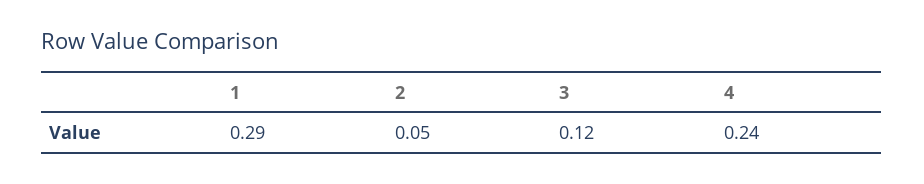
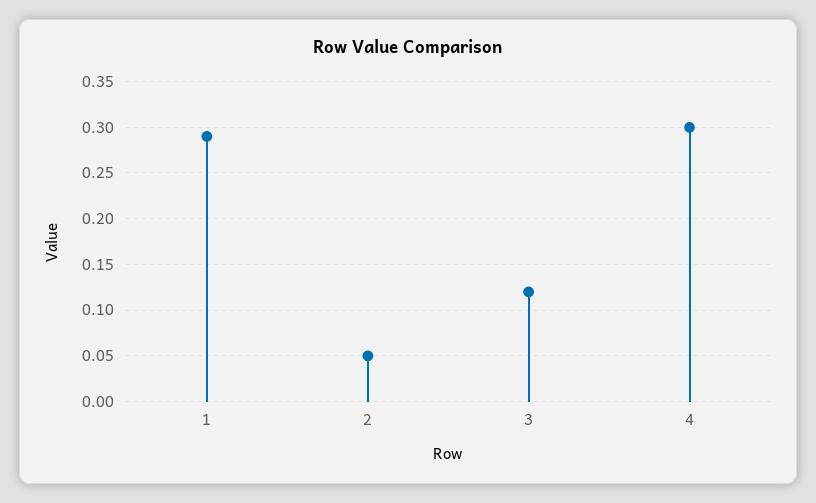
  {
    "1": 0.29,
    "2": 0.05,
    "3": 0.12,
-   "4": 0.24
+   "4": 0.3
  }

